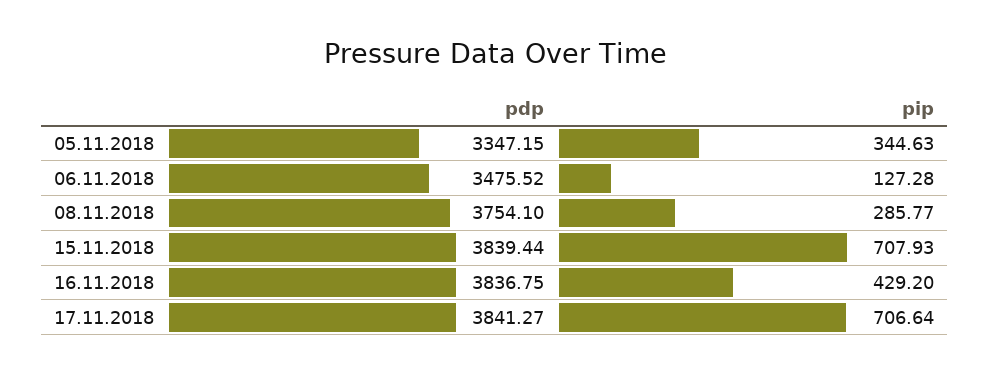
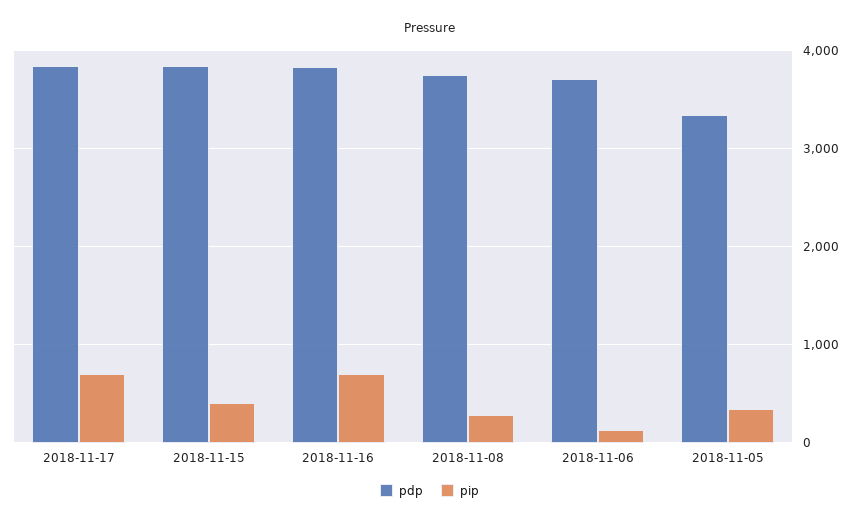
  {
    "pdp": {
      "05.11.2018": 3347.15,
-     "06.11.2018": 3475.52,
+     "06.11.2018": 3700,
      "08.11.2018": 3754.1,
      "15.11.2018": 3839.44,
      "16.11.2018": 3836.75,
      "17.11.2018": 3841.27
    },
    "pip": {
      "05.11.2018": 344.63,
      "06.11.2018": 127.28,
      "08.11.2018": 285.77,
-     "15.11.2018": 707.93,
+     "15.11.2018": 400,
-     "16.11.2018": 429.2,
+     "16.11.2018": 700,
      "17.11.2018": 706.64
    }
  }

